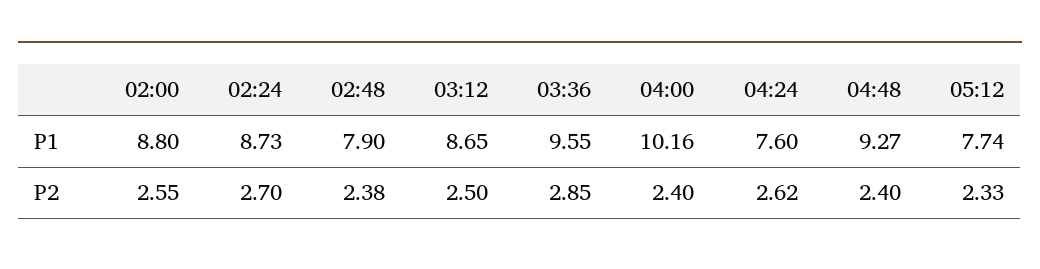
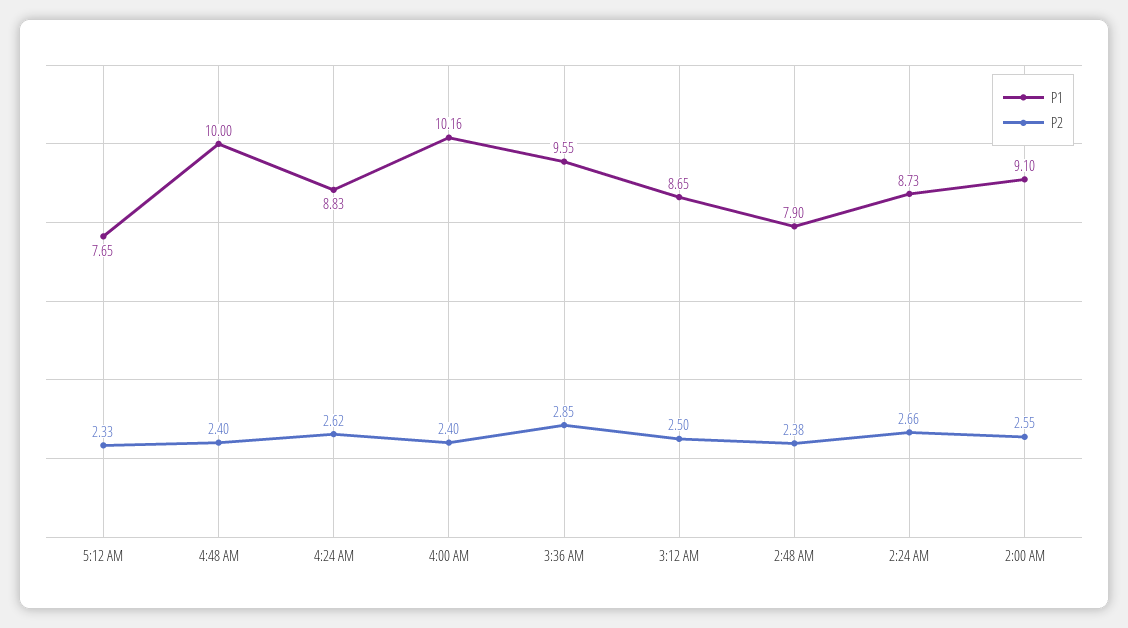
  {
    "P1": {
-     "02:00": 8.8,
+     "02:00": 9.1,
      "02:24": 8.73,
      "02:48": 7.9,
      "03:12": 8.65,
      "03:36": 9.55,
      "04:00": 10.16,
-     "04:24": 7.6,
+     "04:24": 8.83,
-     "04:48": 9.27,
+     "04:48": 10,
-     "05:12": 7.74
+     "05:12": 7.65
    },
    "P2": {
      "02:00": 2.55,
-     "02:24": 2.7,
+     "02:24": 2.66,
      "02:48": 2.38,
      "03:12": 2.5,
      "03:36": 2.85,
      "04:00": 2.4,
      "04:24": 2.62,
      "04:48": 2.4,
      "05:12": 2.33
    }
  }

